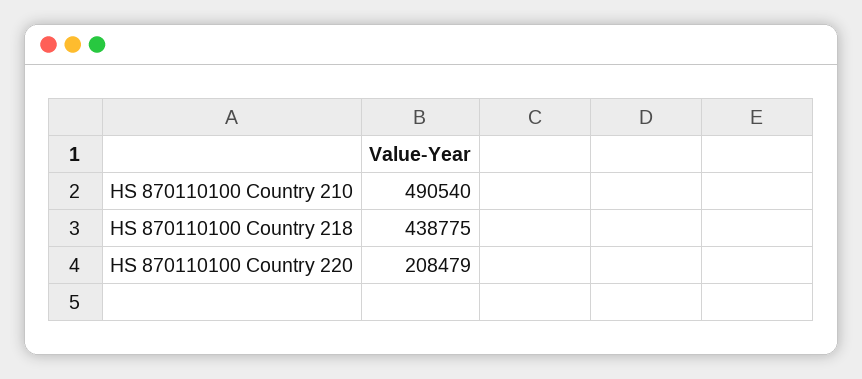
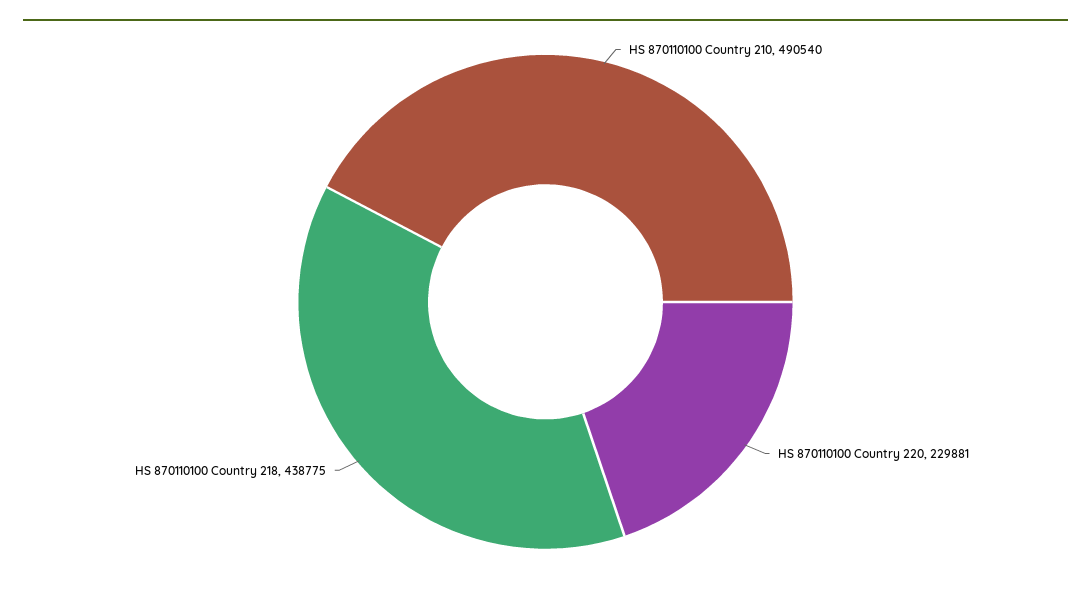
  {
    "HS 870110100 Country 210": 490540,
    "HS 870110100 Country 218": 438775,
-   "HS 870110100 Country 220": 208479
+   "HS 870110100 Country 220": 229881
  }

